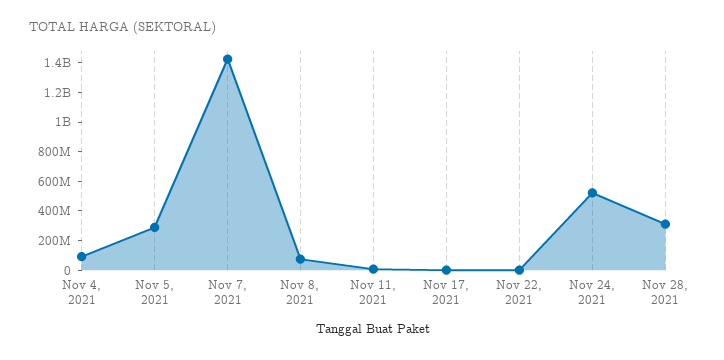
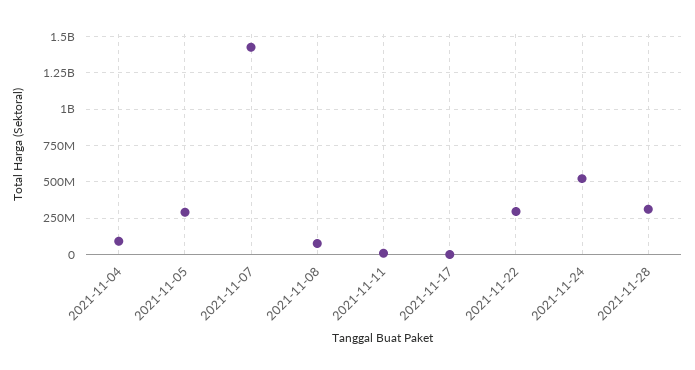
  {
    "Nov 4, 2021": 100000000,
    "Nov 5, 2021": 300000000,
    "Nov 7, 2021": 1450000000,
    "Nov 8, 2021": 50000000,
    "Nov 11, 2021": 0,
    "Nov 17, 2021": 0,
-   "Nov 22, 2021": 0,
+   "Nov 22, 2021": 300000000,
    "Nov 24, 2021": 500000000,
    "Nov 28, 2021": 300000000
  }

